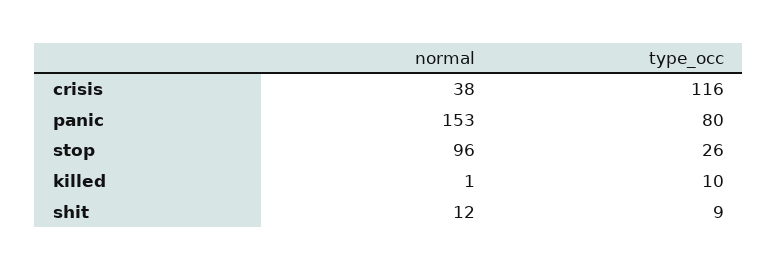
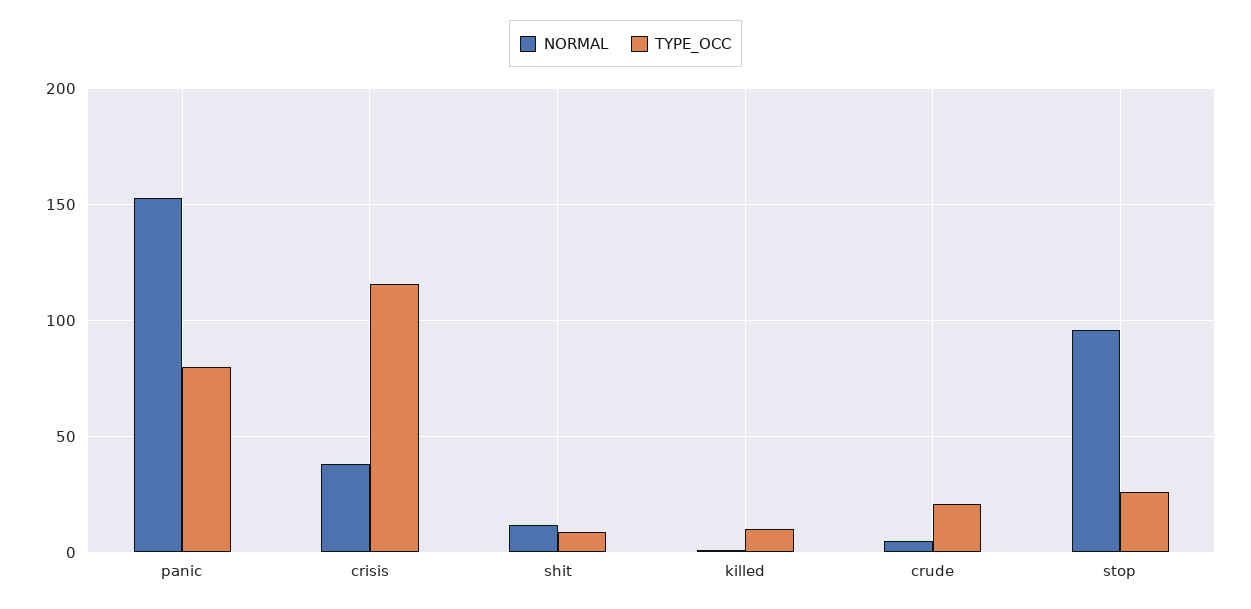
  {
    "normal": {
      "crisis": 38,
      "panic": 153,
      "stop": 96,
      "killed": 1,
-     "shit": 12
+     "shit": 12,
+     "crude": 5
    },
    "type_occ": {
      "crisis": 116,
      "panic": 80,
      "stop": 26,
      "killed": 10,
-     "shit": 9
+     "shit": 9,
+     "crude": 20
    }
  }

